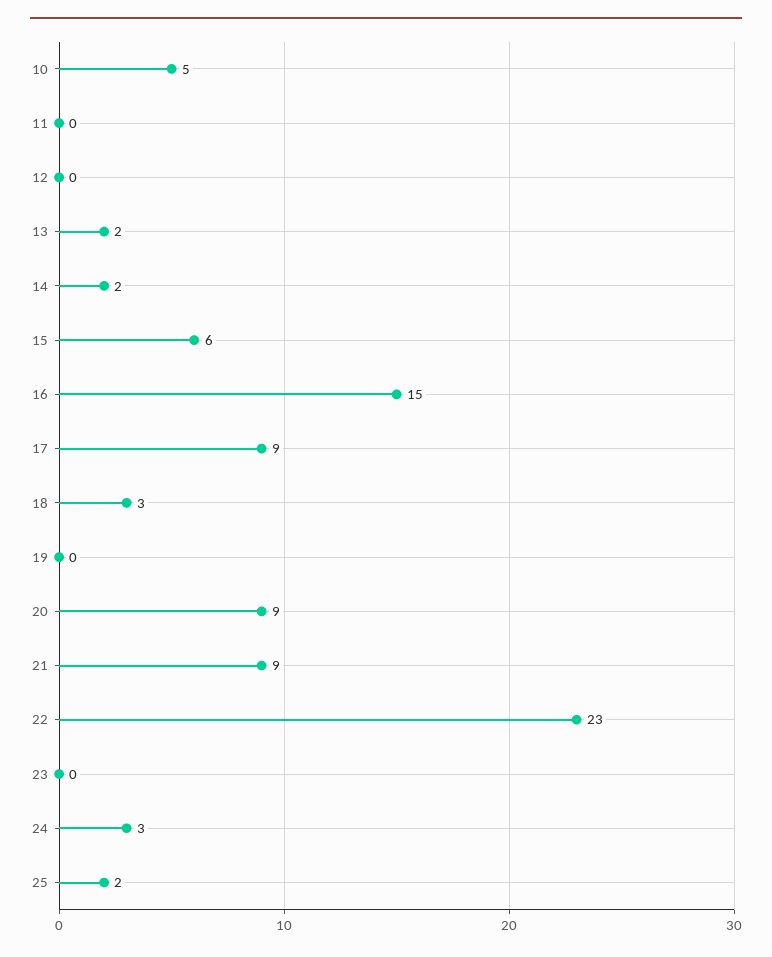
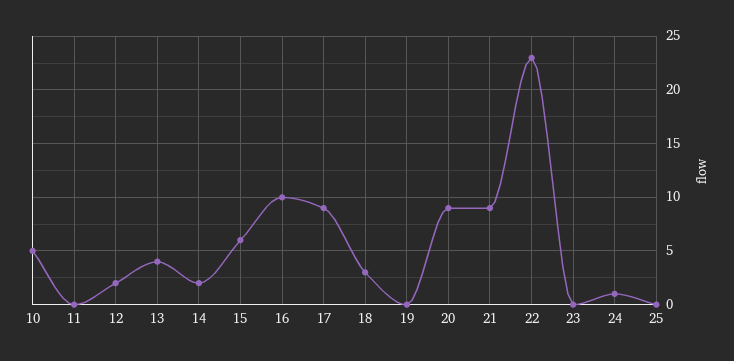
  {
    "10": 5,
    "11": 0,
-   "12": 0,
+   "12": 2,
-   "13": 2,
+   "13": 4,
    "14": 2,
    "15": 6,
-   "16": 15,
+   "16": 10,
    "17": 9,
    "18": 3,
    "19": 0,
    "20": 9,
    "21": 9,
    "22": 23,
    "23": 0,
-   "24": 3,
+   "24": 1,
-   "25": 2
+   "25": 0
  }

